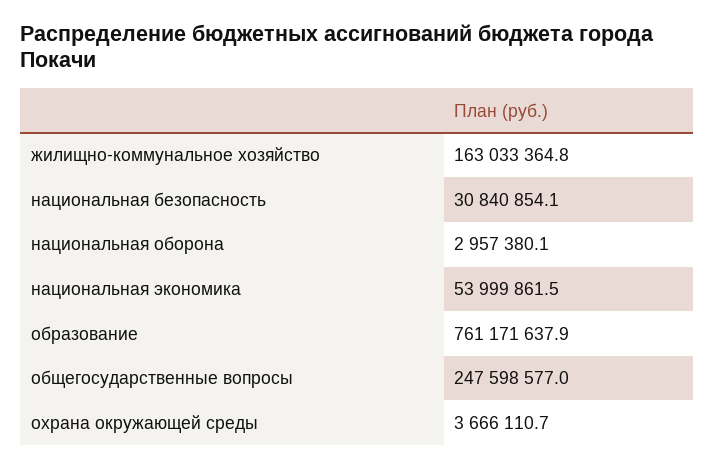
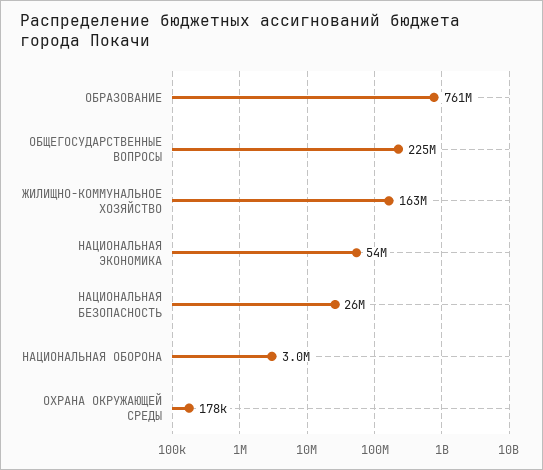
  {
    "жилищно-коммунальное хозяйство": 163033364.8,
-   "национальная безопасность": 30840854.1,
+   "национальная безопасность": 26000000,
    "национальная оборона": 2957380.1,
    "национальная экономика": 53999861.5,
    "образование": 761171637.9,
-   "общегосударственные вопросы": 247598577,
+   "общегосударственные вопросы": 225000000,
-   "охрана окружающей среды": 3666110.7
+   "охрана окружающей среды": 178000
  }

